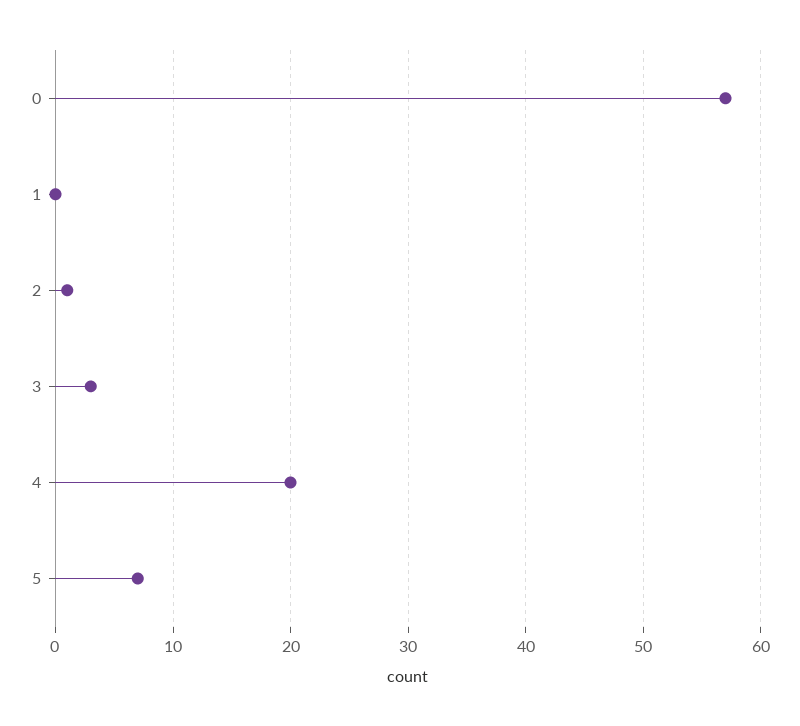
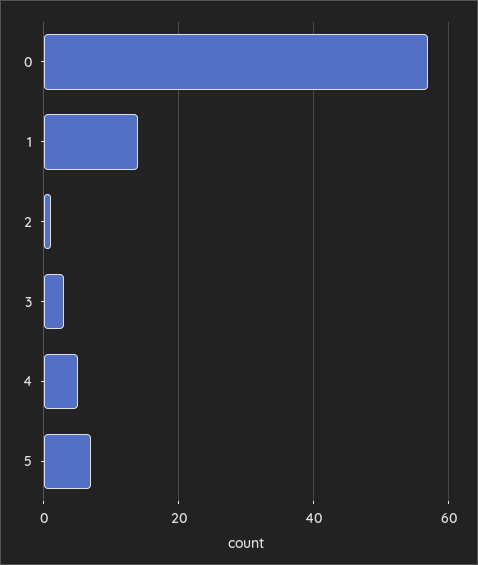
  {
    "0": 57,
-   "1": 0,
+   "1": 15,
    "2": 1,
    "3": 3,
-   "4": 20,
+   "4": 5,
    "5": 7
  }

